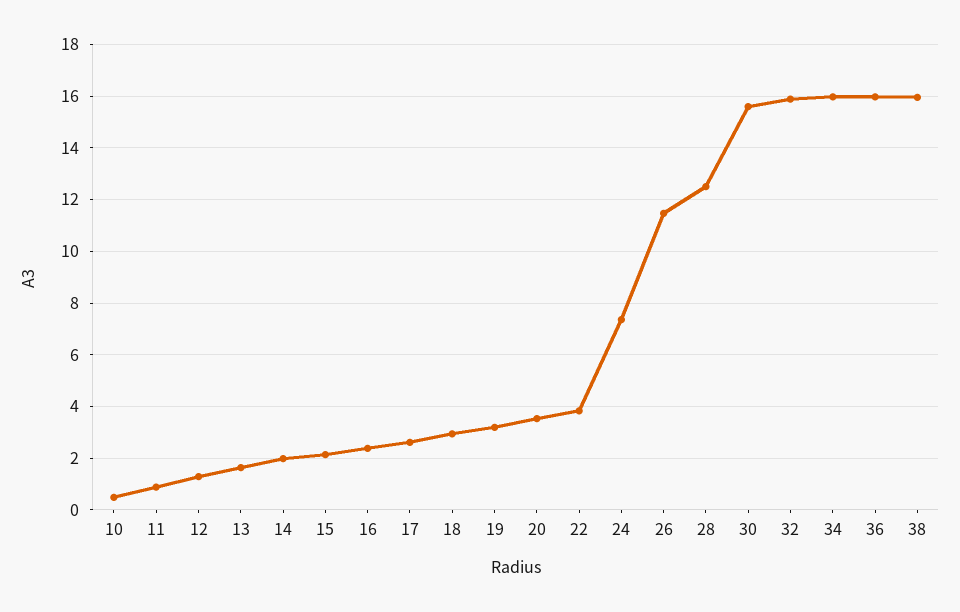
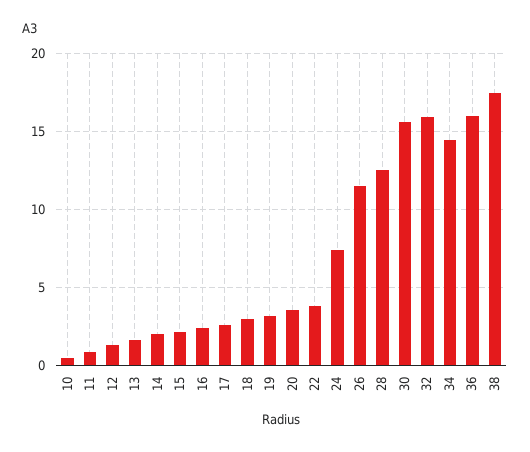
  {
    "10": 0.5,
    "11": 1,
    "12": 1.25,
    "13": 1.75,
    "14": 2,
    "15": 2.25,
    "16": 2.5,
    "17": 2.5,
    "18": 3,
    "19": 3.25,
    "20": 3.5,
    "22": 3.75,
    "24": 7.25,
    "26": 11.5,
    "28": 12.5,
    "30": 15.5,
    "32": 16,
-   "34": 16,
+   "34": 14.5,
    "36": 16,
-   "38": 16
+   "38": 17.5
  }

